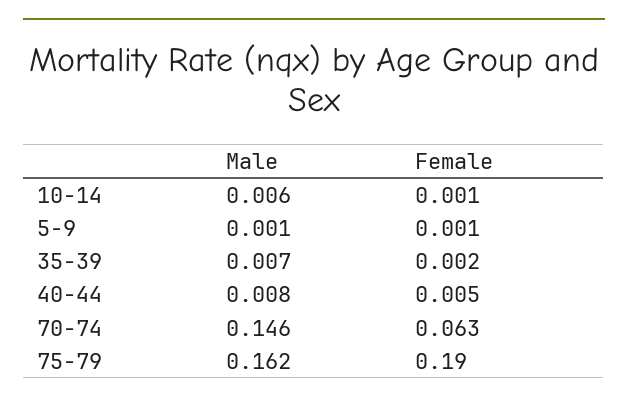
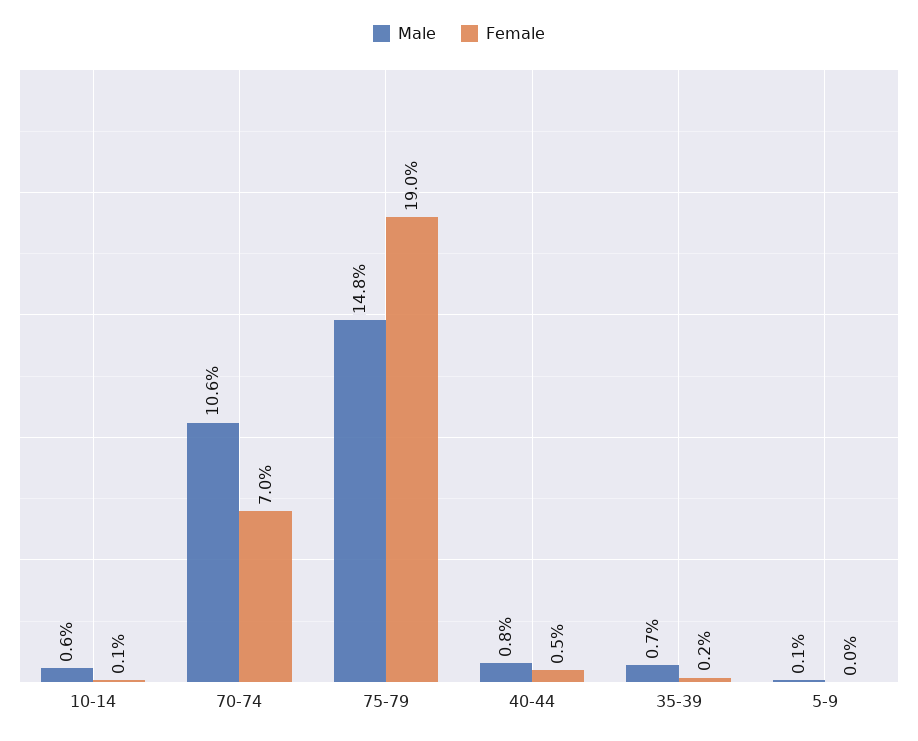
  {
    "Male": {
      "10-14": 0.006,
      "5-9": 0.001,
      "35-39": 0.007,
      "40-44": 0.008,
-     "70-74": 0.146,
+     "70-74": 0.106,
-     "75-79": 0.162
+     "75-79": 0.148
    },
    "Female": {
      "10-14": 0.001,
-     "5-9": 0.001,
+     "5-9": 0,
      "35-39": 0.002,
      "40-44": 0.005,
-     "70-74": 0.063,
+     "70-74": 0.07,
      "75-79": 0.19
    }
  }

